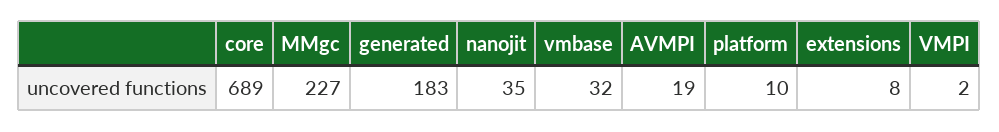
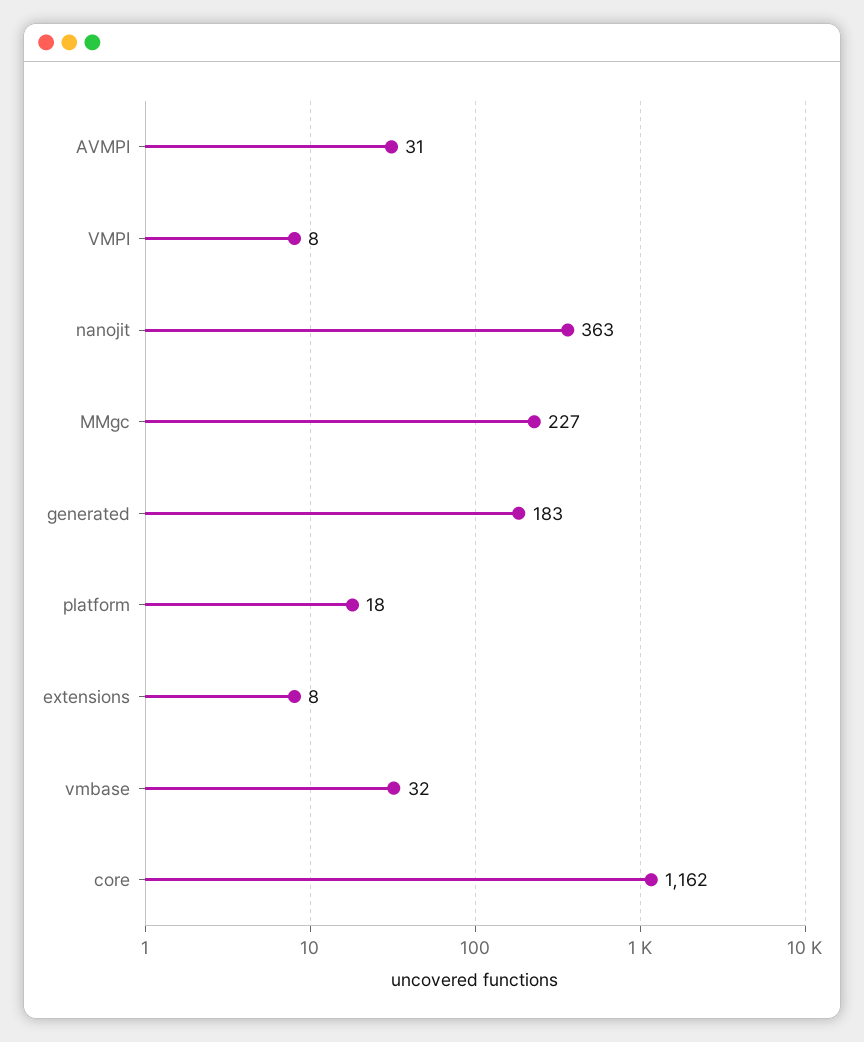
  {
-   "core": 689,
+   "core": 1162,
    "MMgc": 227,
    "generated": 183,
-   "nanojit": 35,
+   "nanojit": 363,
    "vmbase": 32,
-   "AVMPI": 19,
+   "AVMPI": 31,
-   "platform": 10,
+   "platform": 18,
    "extensions": 8,
-   "VMPI": 2
+   "VMPI": 8
  }

